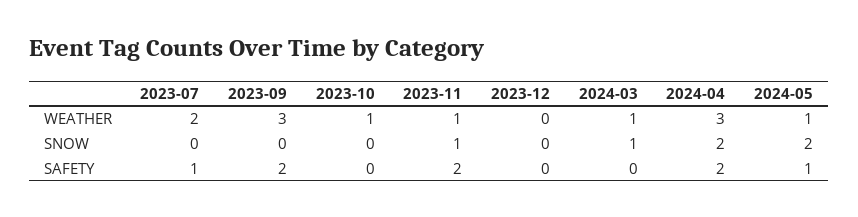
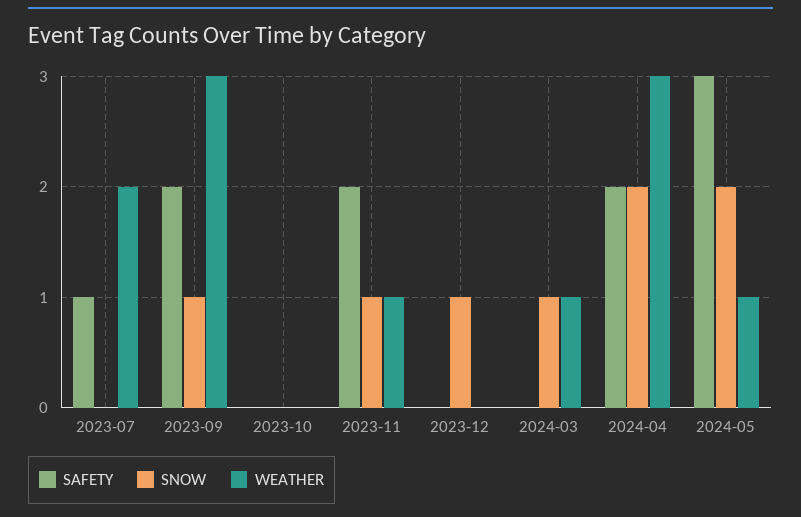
  {
    "WEATHER": {
      "2023-07": 2,
      "2023-09": 3,
-     "2023-10": 1,
+     "2023-10": 0,
      "2023-11": 1,
      "2023-12": 0,
      "2024-03": 1,
      "2024-04": 3,
      "2024-05": 1
    },
    "SNOW": {
      "2023-07": 0,
-     "2023-09": 0,
+     "2023-09": 1,
      "2023-10": 0,
      "2023-11": 1,
-     "2023-12": 0,
+     "2023-12": 1,
      "2024-03": 1,
      "2024-04": 2,
      "2024-05": 2
    },
    "SAFETY": {
      "2023-07": 1,
      "2023-09": 2,
      "2023-10": 0,
      "2023-11": 2,
      "2023-12": 0,
      "2024-03": 0,
      "2024-04": 2,
-     "2024-05": 1
+     "2024-05": 3
    }
  }

